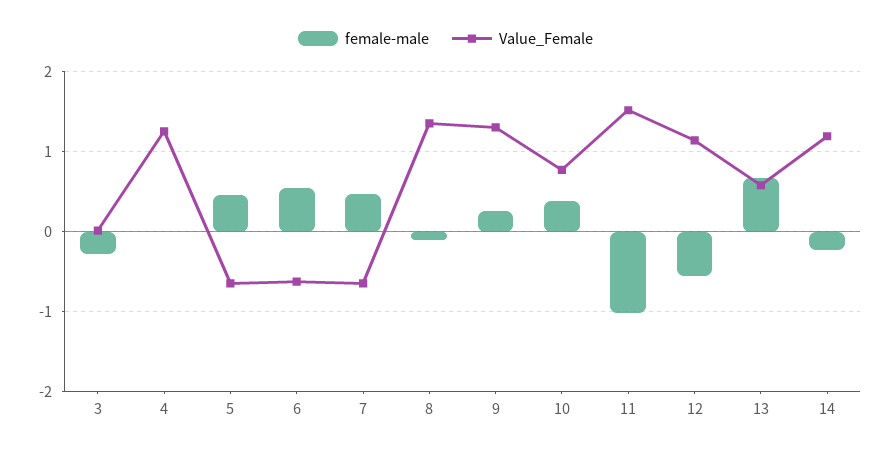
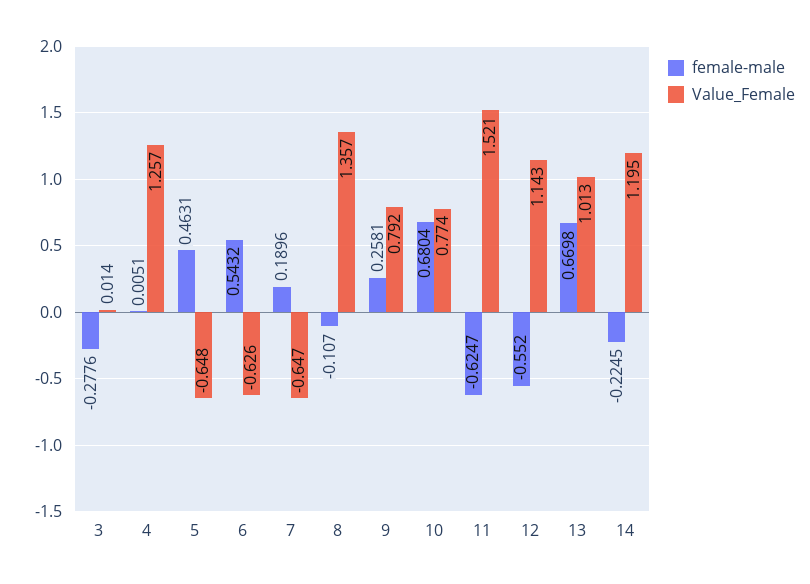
  {
    "female-male": {
      "3": -0.2776,
      "4": 0.0051,
      "5": 0.4631,
      "6": 0.5432,
-     "7": 0.5,
+     "7": 0.1896,
      "8": -0.107,
      "9": 0.2581,
-     "10": 0.4,
+     "10": 0.6804,
-     "11": -1,
+     "11": -0.6247,
      "12": -0.552,
      "13": 0.6698,
      "14": -0.2245
    },
    "Value_Female": {
      "3": 0.014,
      "4": 1.257,
      "5": -0.648,
      "6": -0.626,
      "7": -0.647,
      "8": 1.357,
-     "9": 1.3,
+     "9": 0.792,
      "10": 0.774,
      "11": 1.521,
      "12": 1.143,
-     "13": 0.6,
+     "13": 1.013,
      "14": 1.195
    }
  }

